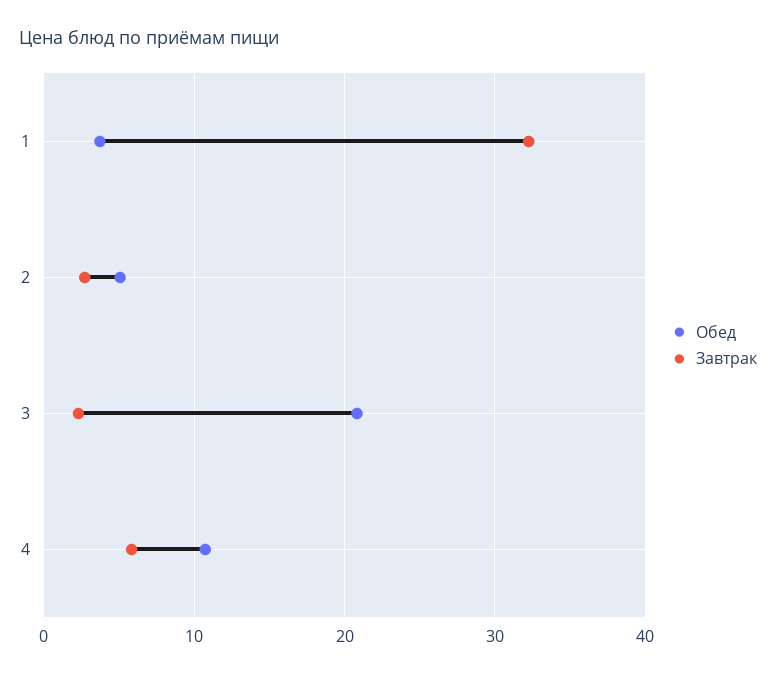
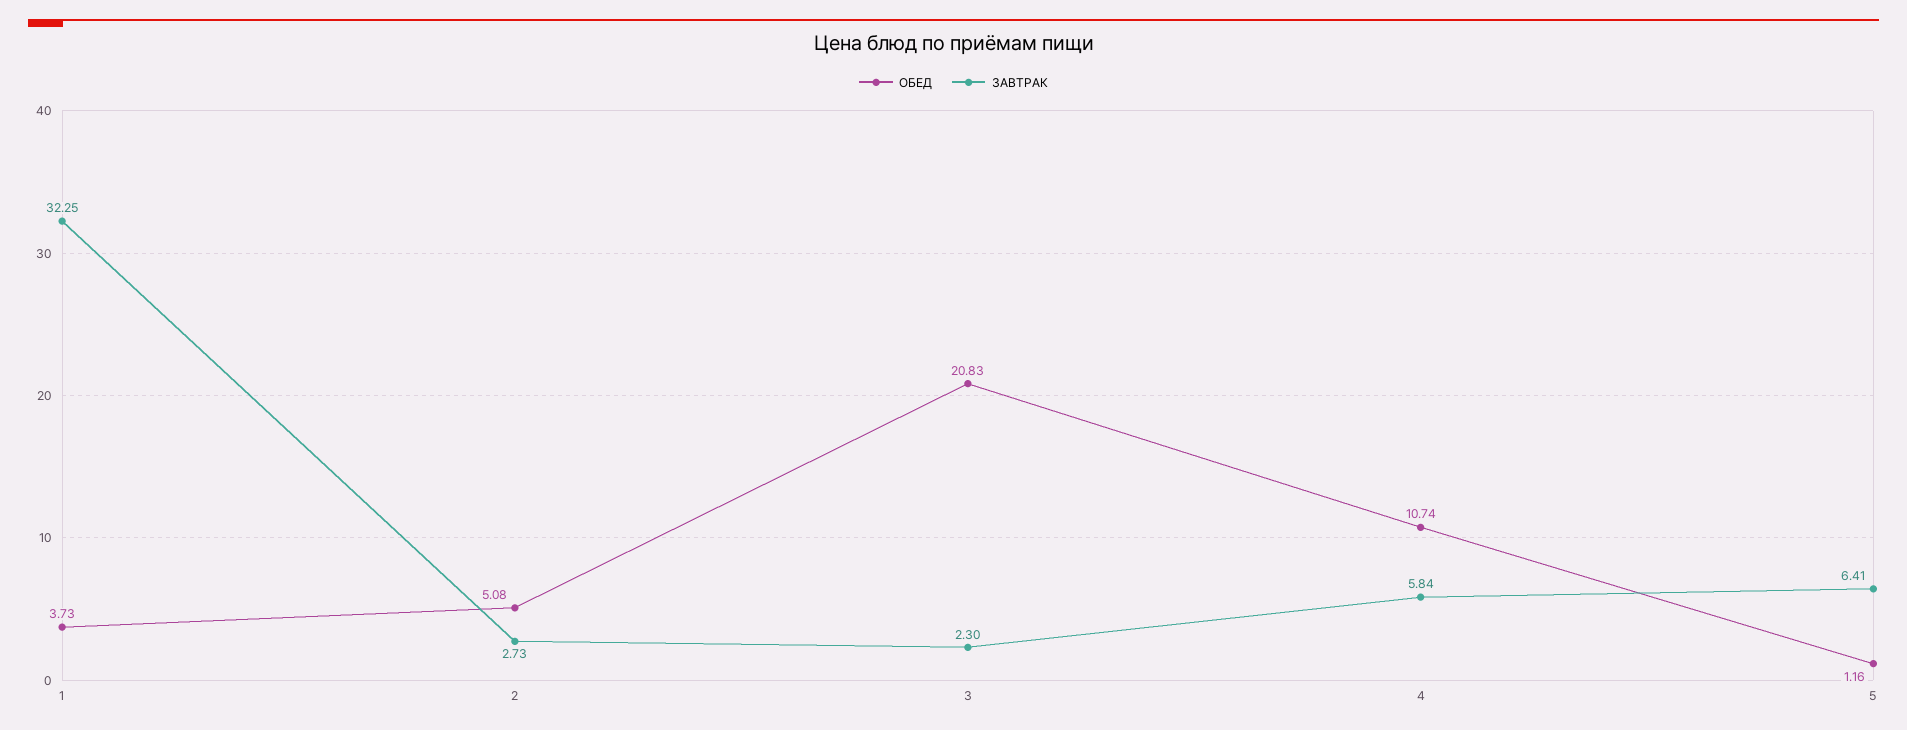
  {
    "Обед": {
      "1": 3.73,
      "2": 5.08,
      "3": 20.83,
-     "4": 10.74
+     "4": 10.74,
+     "5": 1.16
    },
    "Завтрак": {
      "1": 32.25,
      "2": 2.73,
      "3": 2.3,
-     "4": 5.84
+     "4": 5.84,
+     "5": 6.41
    }
  }

